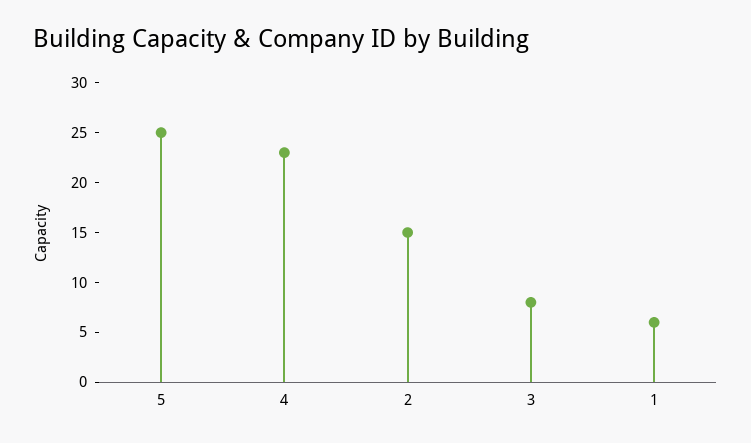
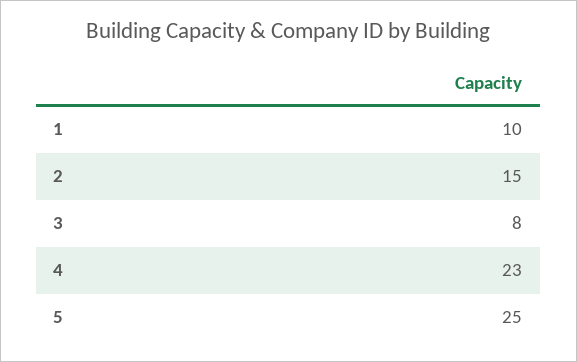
  {
    "5": 25,
    "4": 23,
    "2": 15,
    "3": 8,
-   "1": 6
+   "1": 10
  }

